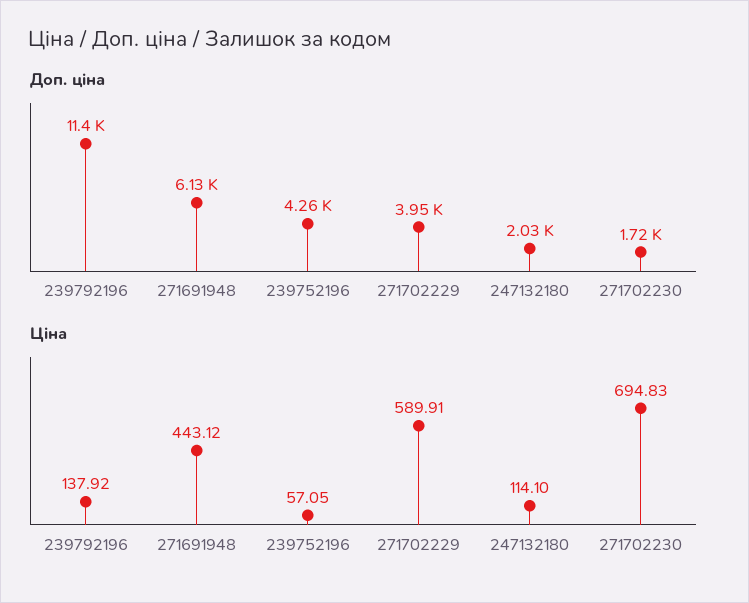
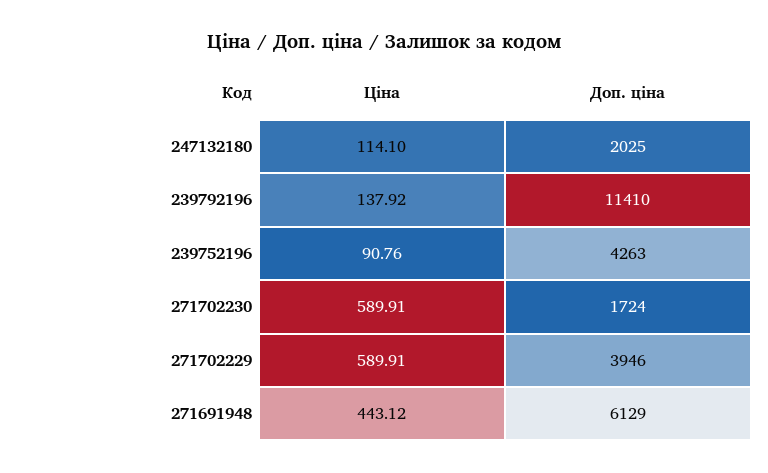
  {
    "Доп. ціна": {
      "239792196": 11410,
      "271691948": 6129,
      "239752196": 4263,
      "271702229": 3946,
      "247132180": 2025,
      "271702230": 1724
    },
    "Ціна": {
      "239792196": 137.92,
      "271691948": 443.12,
-     "239752196": 57.05,
+     "239752196": 90.76,
      "271702229": 589.91,
      "247132180": 114.1,
-     "271702230": 694.83
+     "271702230": 589.91
    }
  }

